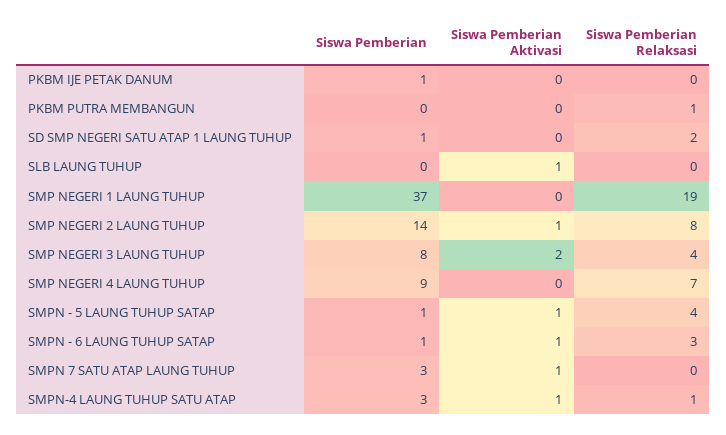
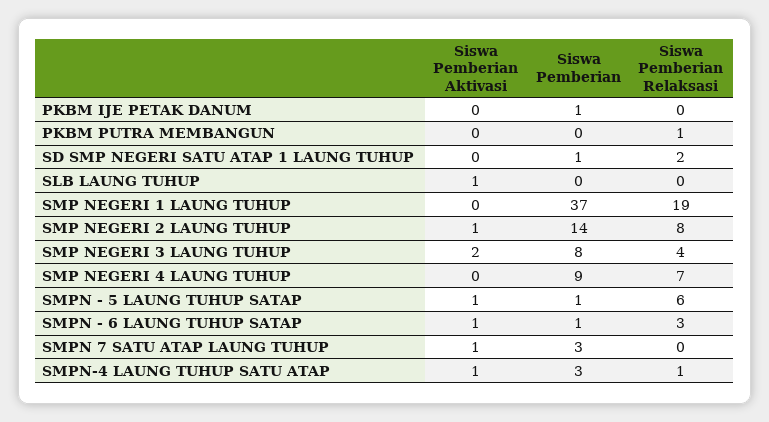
  {
    "Siswa Pemberian": {
      "PKBM IJE PETAK DANUM": 1,
      "PKBM PUTRA MEMBANGUN": 0,
      "SD SMP NEGERI SATU ATAP 1 LAUNG TUHUP": 1,
      "SLB LAUNG TUHUP": 0,
      "SMP NEGERI 1 LAUNG TUHUP": 37,
      "SMP NEGERI 2 LAUNG TUHUP": 14,
      "SMP NEGERI 3 LAUNG TUHUP": 8,
      "SMP NEGERI 4 LAUNG TUHUP": 9,
      "SMPN - 5 LAUNG TUHUP SATAP": 1,
      "SMPN - 6 LAUNG TUHUP SATAP": 1,
      "SMPN 7 SATU ATAP LAUNG TUHUP": 3,
      "SMPN-4 LAUNG TUHUP SATU ATAP": 3
    },
    "Siswa Pemberian Aktivasi": {
      "PKBM IJE PETAK DANUM": 0,
      "PKBM PUTRA MEMBANGUN": 0,
      "SD SMP NEGERI SATU ATAP 1 LAUNG TUHUP": 0,
      "SLB LAUNG TUHUP": 1,
      "SMP NEGERI 1 LAUNG TUHUP": 0,
      "SMP NEGERI 2 LAUNG TUHUP": 1,
      "SMP NEGERI 3 LAUNG TUHUP": 2,
      "SMP NEGERI 4 LAUNG TUHUP": 0,
      "SMPN - 5 LAUNG TUHUP SATAP": 1,
      "SMPN - 6 LAUNG TUHUP SATAP": 1,
      "SMPN 7 SATU ATAP LAUNG TUHUP": 1,
      "SMPN-4 LAUNG TUHUP SATU ATAP": 1
    },
    "Siswa Pemberian Relaksasi": {
      "PKBM IJE PETAK DANUM": 0,
      "PKBM PUTRA MEMBANGUN": 1,
      "SD SMP NEGERI SATU ATAP 1 LAUNG TUHUP": 2,
      "SLB LAUNG TUHUP": 0,
      "SMP NEGERI 1 LAUNG TUHUP": 19,
      "SMP NEGERI 2 LAUNG TUHUP": 8,
      "SMP NEGERI 3 LAUNG TUHUP": 4,
      "SMP NEGERI 4 LAUNG TUHUP": 7,
-     "SMPN - 5 LAUNG TUHUP SATAP": 4,
+     "SMPN - 5 LAUNG TUHUP SATAP": 6,
      "SMPN - 6 LAUNG TUHUP SATAP": 3,
      "SMPN 7 SATU ATAP LAUNG TUHUP": 0,
      "SMPN-4 LAUNG TUHUP SATU ATAP": 1
    }
  }

